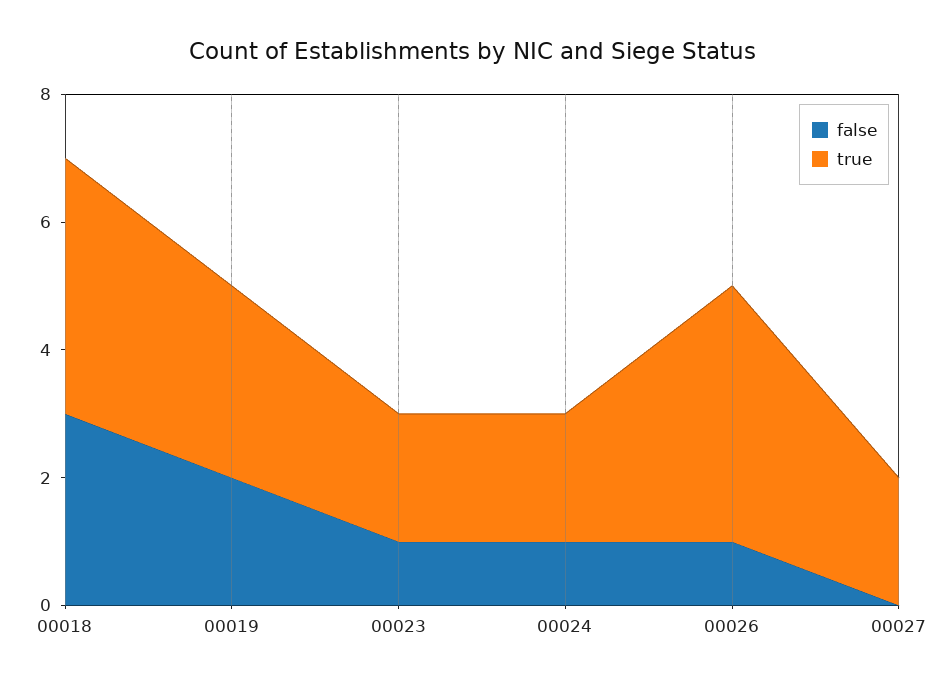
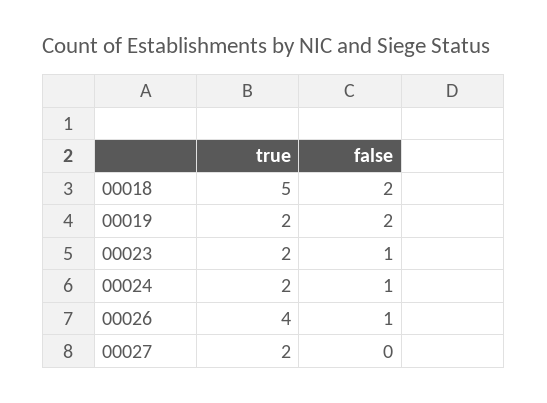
  {
    "false": {
-     "00018": 3,
+     "00018": 2,
      "00019": 2,
      "00023": 1,
      "00024": 1,
      "00026": 1,
      "00027": 0
    },
    "true": {
-     "00018": 4,
+     "00018": 5,
-     "00019": 3,
+     "00019": 2,
      "00023": 2,
      "00024": 2,
      "00026": 4,
      "00027": 2
    }
  }

